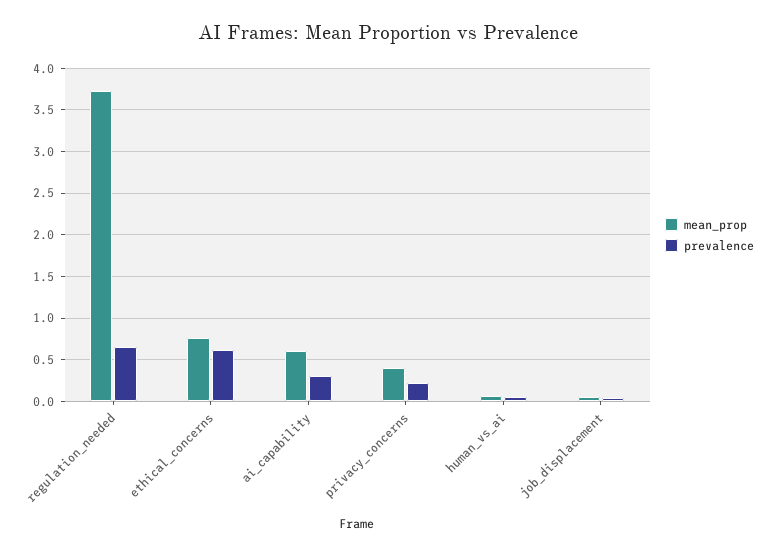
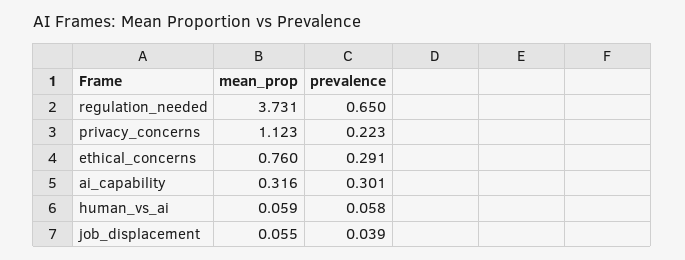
  {
    "mean_prop": {
      "regulation_needed": 3.731,
      "ethical_concerns": 0.76,
-     "ai_capability": 0.6,
+     "ai_capability": 0.316,
-     "privacy_concerns": 0.4,
+     "privacy_concerns": 1.123,
      "human_vs_ai": 0.059,
      "job_displacement": 0.055
    },
    "prevalence": {
      "regulation_needed": 0.65,
-     "ethical_concerns": 0.6,
+     "ethical_concerns": 0.291,
      "ai_capability": 0.301,
      "privacy_concerns": 0.223,
      "human_vs_ai": 0.058,
      "job_displacement": 0.039
    }
  }

